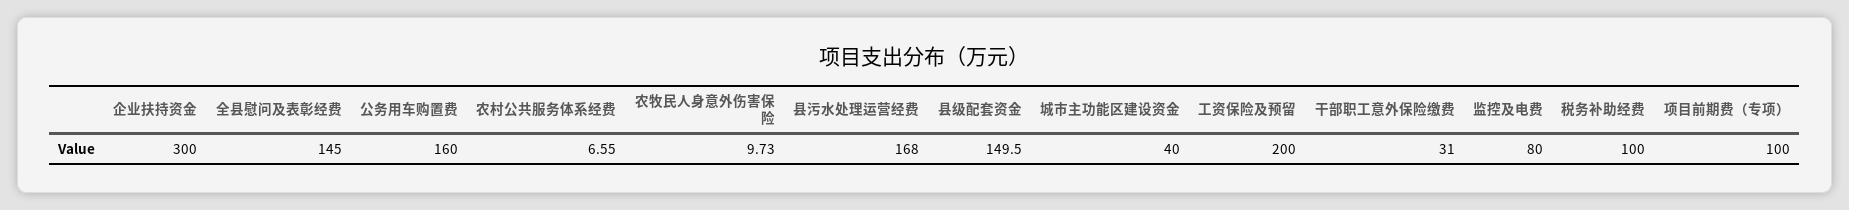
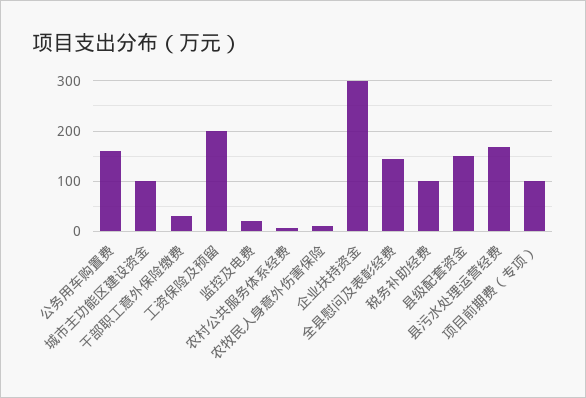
  {
    "企业扶持资金": 300,
    "全县慰问及表彰经费": 145,
    "公务用车购置费": 160,
    "农村公共服务体系经费": 6.55,
    "农牧民人身意外伤害保险": 9.73,
    "县污水处理运营经费": 168,
    "县级配套资金": 149.5,
-   "城市主功能区建设资金": 40,
+   "城市主功能区建设资金": 100,
    "工资保险及预留": 200,
    "干部职工意外保险缴费": 31,
-   "监控及电费": 80,
+   "监控及电费": 20,
    "税务补助经费": 100,
    "项目前期费（专项）": 100
  }

